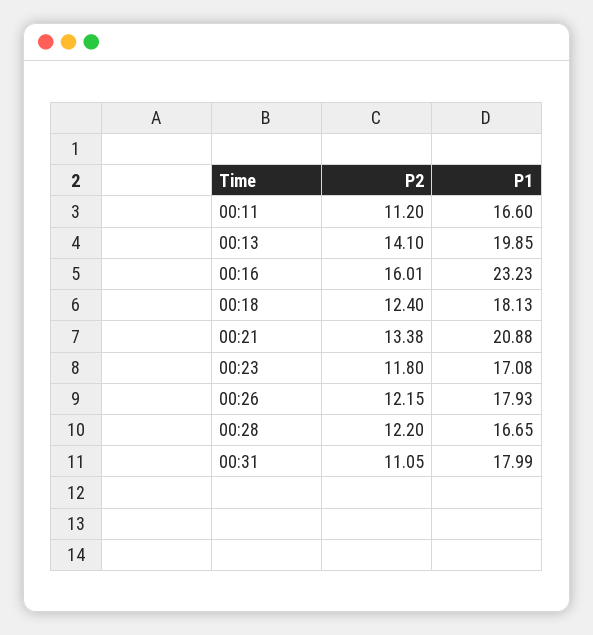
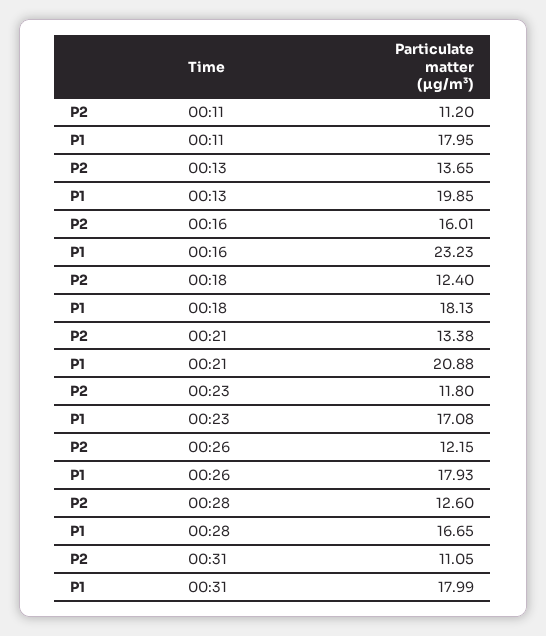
  {
    "P2": {
      "00:11": 11.2,
-     "00:13": 14.1,
+     "00:13": 13.65,
      "00:16": 16.01,
      "00:18": 12.4,
      "00:21": 13.38,
      "00:23": 11.8,
      "00:26": 12.15,
-     "00:28": 12.2,
+     "00:28": 12.6,
      "00:31": 11.05
    },
    "P1": {
-     "00:11": 16.6,
+     "00:11": 17.95,
      "00:13": 19.85,
      "00:16": 23.23,
      "00:18": 18.13,
      "00:21": 20.88,
      "00:23": 17.08,
      "00:26": 17.93,
      "00:28": 16.65,
      "00:31": 17.99
    }
  }

